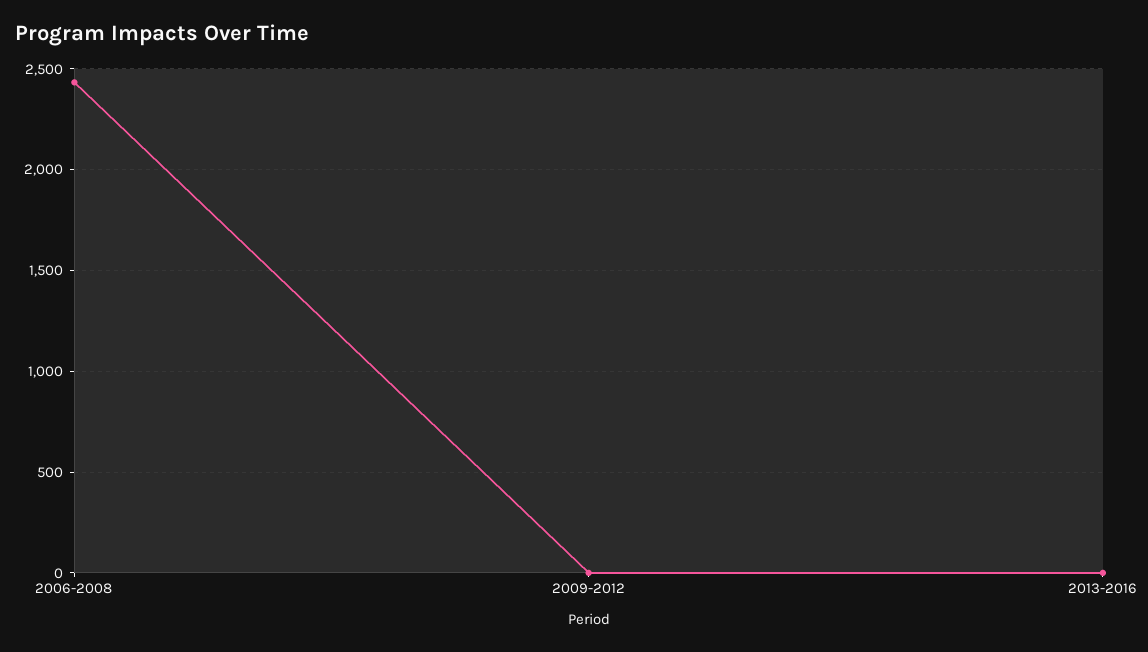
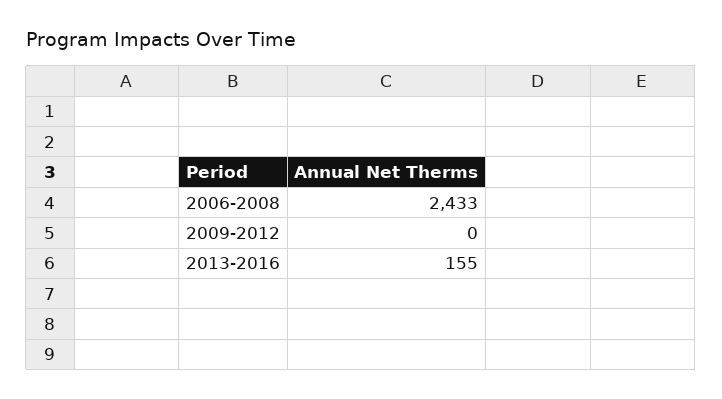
  {
    "2006-2008": 2433,
    "2009-2012": 0,
-   "2013-2016": 0
+   "2013-2016": 155
  }

